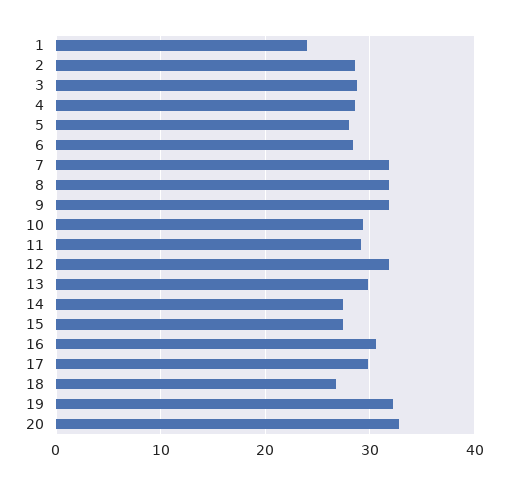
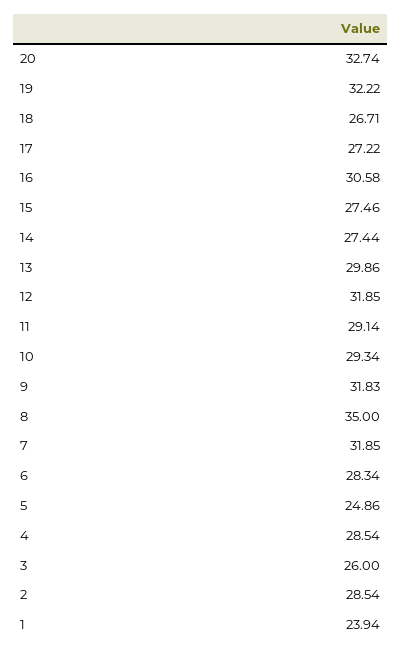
  {
    "1": 23.94,
    "2": 28.54,
-   "3": 29,
+   "3": 26,
    "4": 28.54,
-   "5": 28,
+   "5": 24.86,
    "6": 28.34,
    "7": 31.85,
-   "8": 32,
+   "8": 35,
    "9": 31.83,
    "10": 29.34,
    "11": 29.14,
    "12": 31.85,
    "13": 29.86,
    "14": 27.44,
    "15": 27.46,
    "16": 30.58,
-   "17": 30,
+   "17": 27.22,
    "18": 26.71,
    "19": 32.22,
    "20": 32.74
  }

